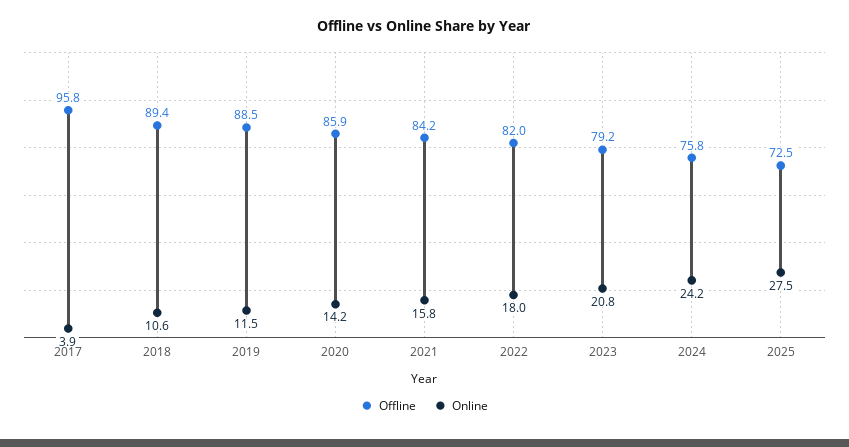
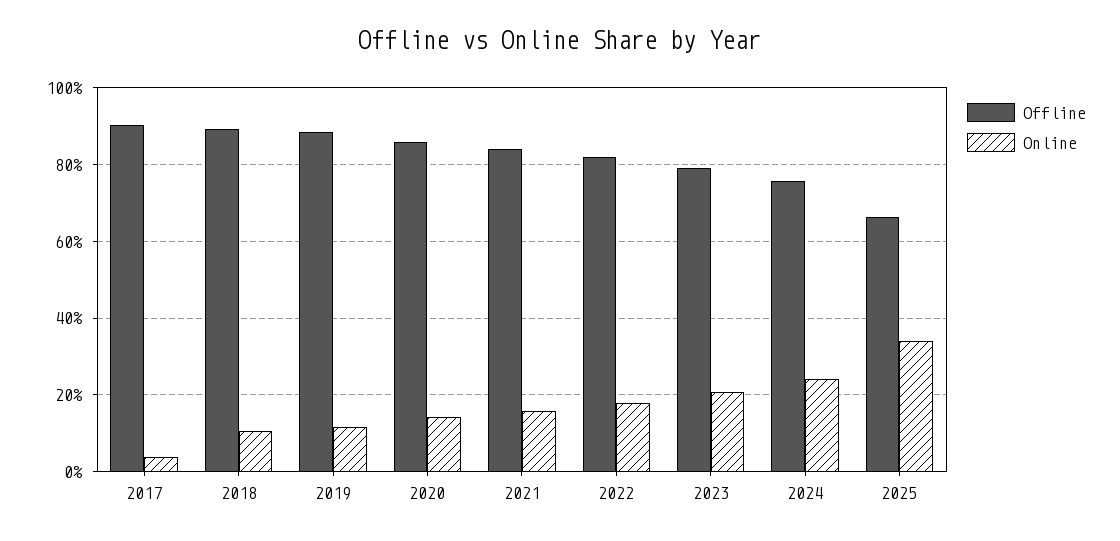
  {
    "Offline": {
-     "2017": 95.8,
+     "2017": 90,
      "2018": 89.4,
      "2019": 88.5,
      "2020": 85.9,
      "2021": 84.2,
      "2022": 82,
      "2023": 79.2,
      "2024": 75.8,
-     "2025": 72.5
+     "2025": 66
    },
    "Online": {
      "2017": 3.9,
      "2018": 10.6,
      "2019": 11.5,
      "2020": 14.2,
      "2021": 15.8,
      "2022": 18,
      "2023": 20.8,
      "2024": 24.2,
-     "2025": 27.5
+     "2025": 34
    }
  }

